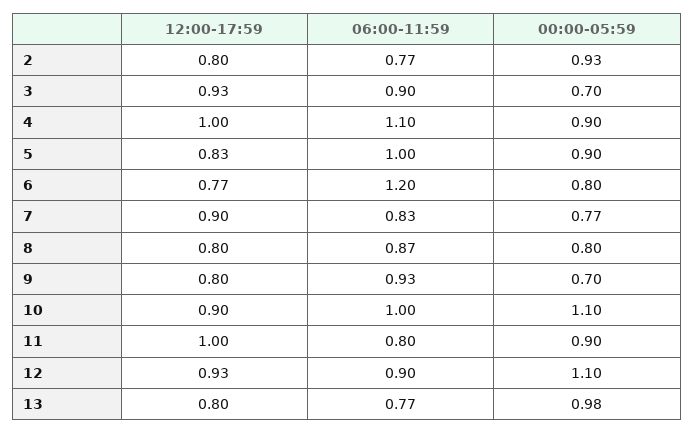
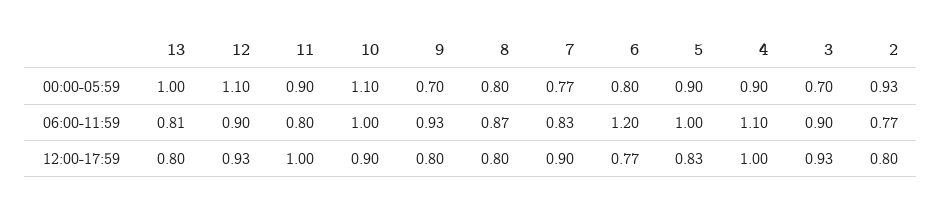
  {
    "12:00-17:59": {
      "2": 0.8,
      "3": 0.93,
      "4": 1,
      "5": 0.83,
      "6": 0.77,
      "7": 0.9,
      "8": 0.8,
      "9": 0.8,
      "10": 0.9,
      "11": 1,
      "12": 0.93,
      "13": 0.8
    },
    "06:00-11:59": {
      "2": 0.77,
      "3": 0.9,
      "4": 1.1,
      "5": 1,
      "6": 1.2,
      "7": 0.83,
      "8": 0.87,
      "9": 0.93,
      "10": 1,
      "11": 0.8,
      "12": 0.9,
-     "13": 0.77
+     "13": 0.81
    },
    "00:00-05:59": {
      "2": 0.93,
      "3": 0.7,
      "4": 0.9,
      "5": 0.9,
      "6": 0.8,
      "7": 0.77,
      "8": 0.8,
      "9": 0.7,
      "10": 1.1,
      "11": 0.9,
      "12": 1.1,
-     "13": 0.98
+     "13": 1
    }
  }

